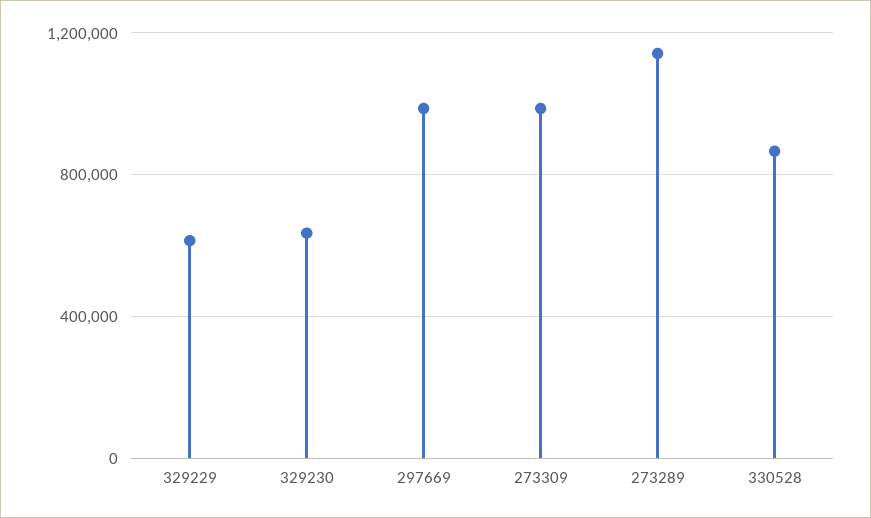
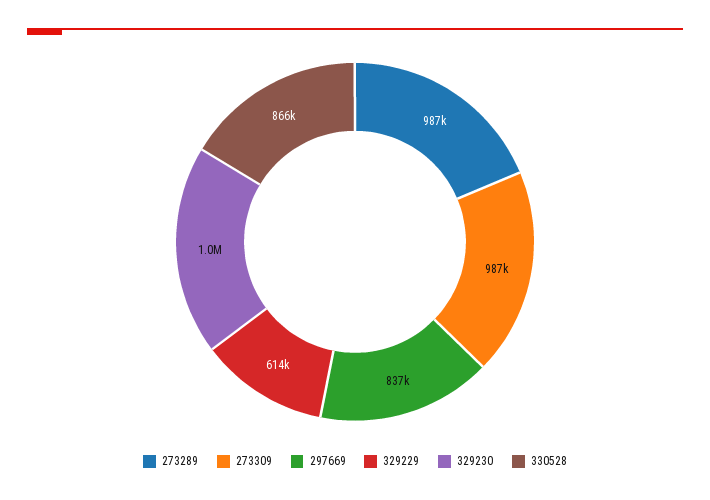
  {
    "329229": 614000,
-   "329230": 650000,
+   "329230": 1000000,
-   "297669": 1000000,
+   "297669": 837000,
    "273309": 987000,
-   "273289": 1150000,
+   "273289": 987000,
    "330528": 866000
  }

